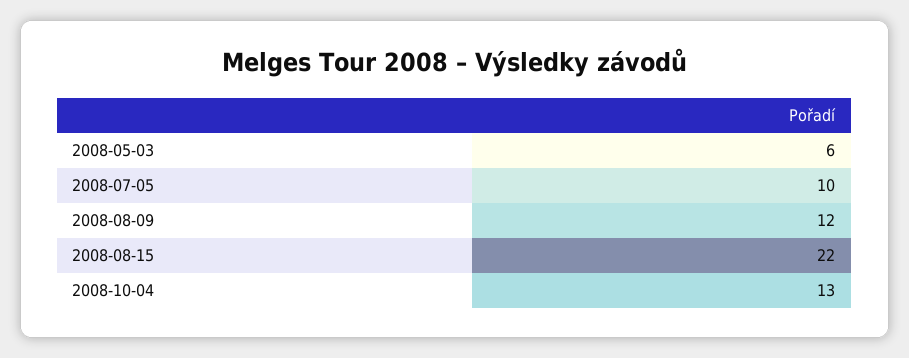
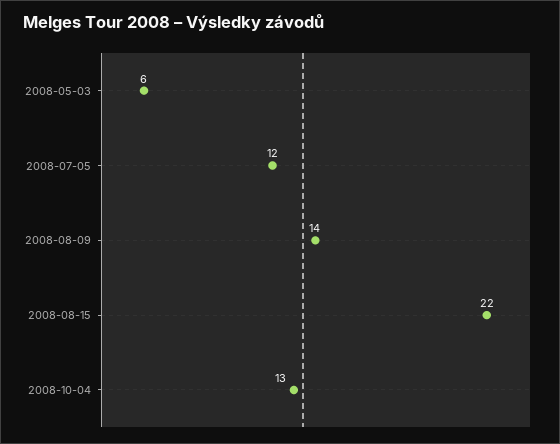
  {
    "2008-05-03": 6,
-   "2008-07-05": 10,
+   "2008-07-05": 12,
-   "2008-08-09": 12,
+   "2008-08-09": 14,
    "2008-08-15": 22,
    "2008-10-04": 13
  }

